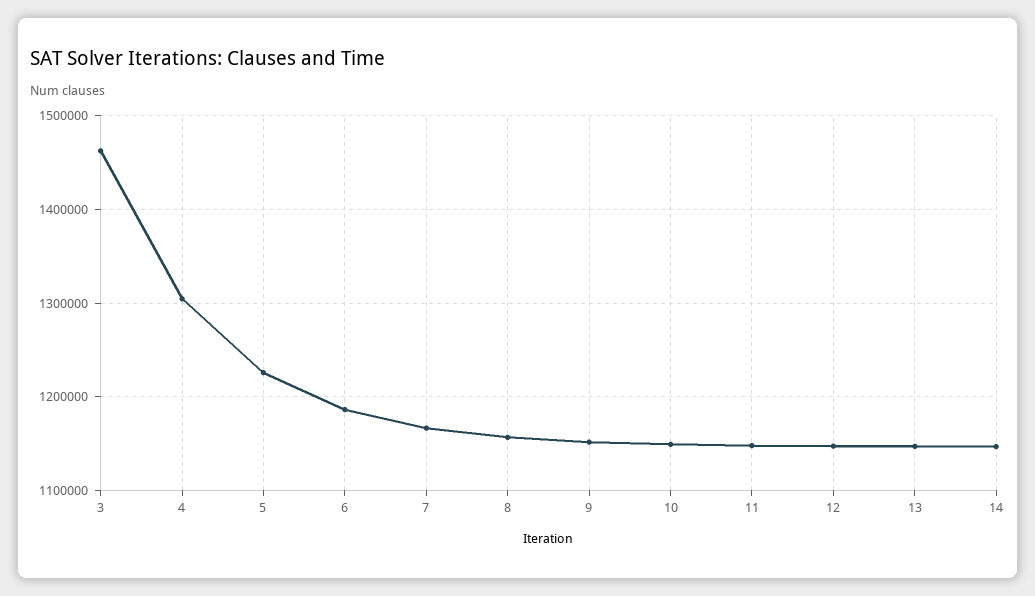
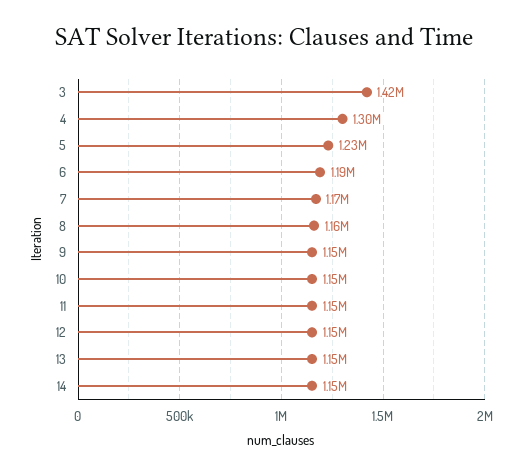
  {
-   "3": 1460000,
+   "3": 1420000,
    "4": 1300000,
    "5": 1230000,
    "6": 1190000,
    "7": 1170000,
    "8": 1160000,
    "9": 1150000,
    "10": 1150000,
    "11": 1150000,
    "12": 1150000,
    "13": 1150000,
    "14": 1150000
  }

